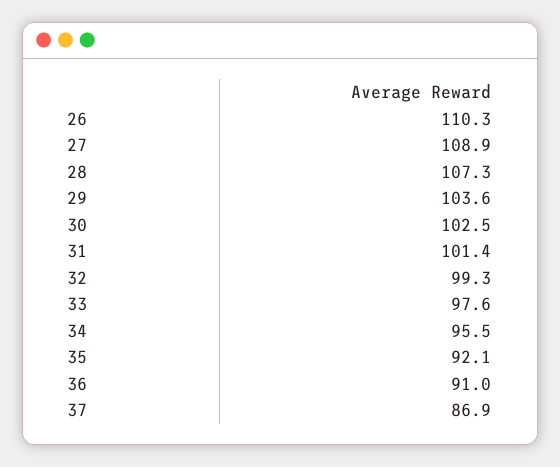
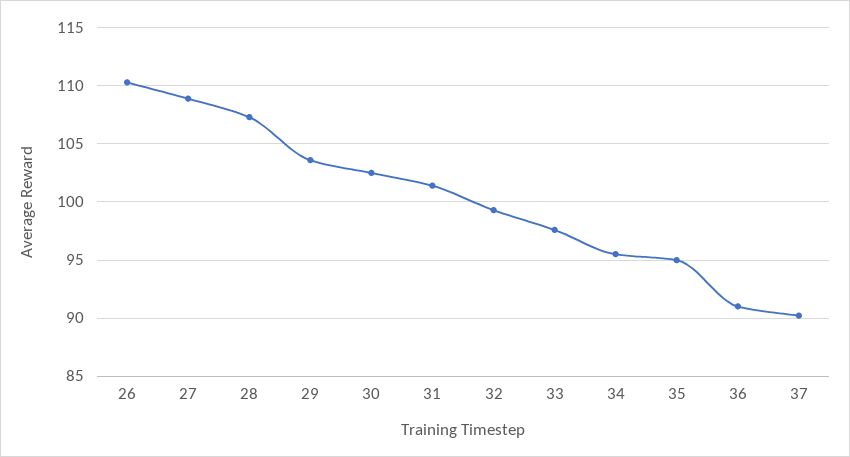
  {
    "26": 110.3,
    "27": 108.9,
    "28": 107.3,
    "29": 103.6,
    "30": 102.5,
    "31": 101.4,
    "32": 99.3,
    "33": 97.6,
    "34": 95.5,
-   "35": 92.1,
+   "35": 95,
    "36": 91,
-   "37": 86.9
+   "37": 90
  }

